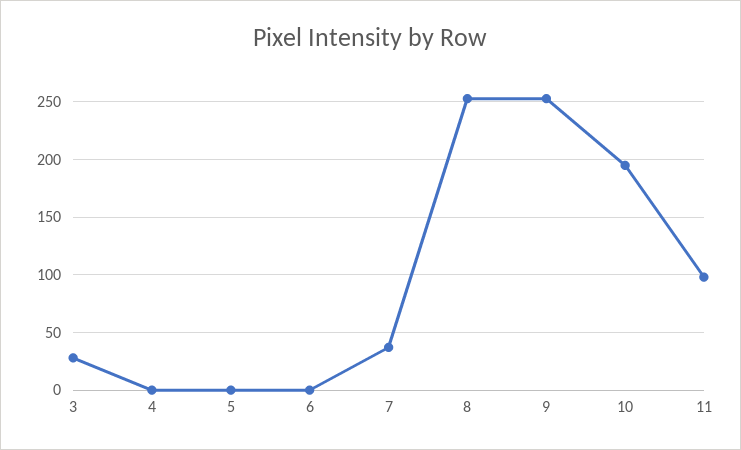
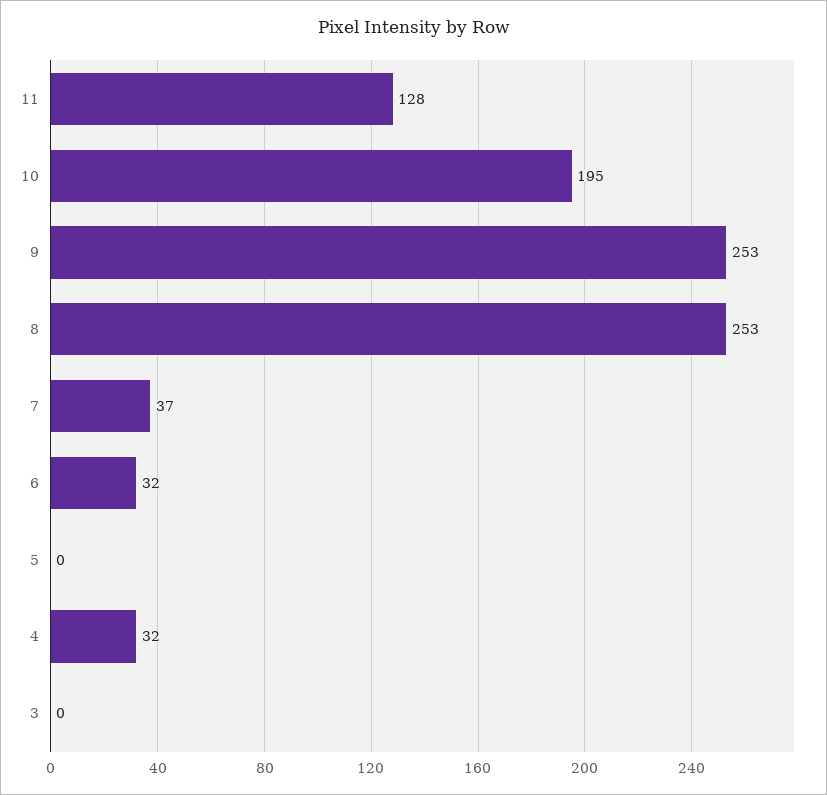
  {
-   "3": 30,
+   "3": 0,
-   "4": 0,
+   "4": 32,
    "5": 0,
-   "6": 0,
+   "6": 32,
    "7": 37,
    "8": 253,
    "9": 253,
    "10": 195,
-   "11": 100
+   "11": 128
  }

